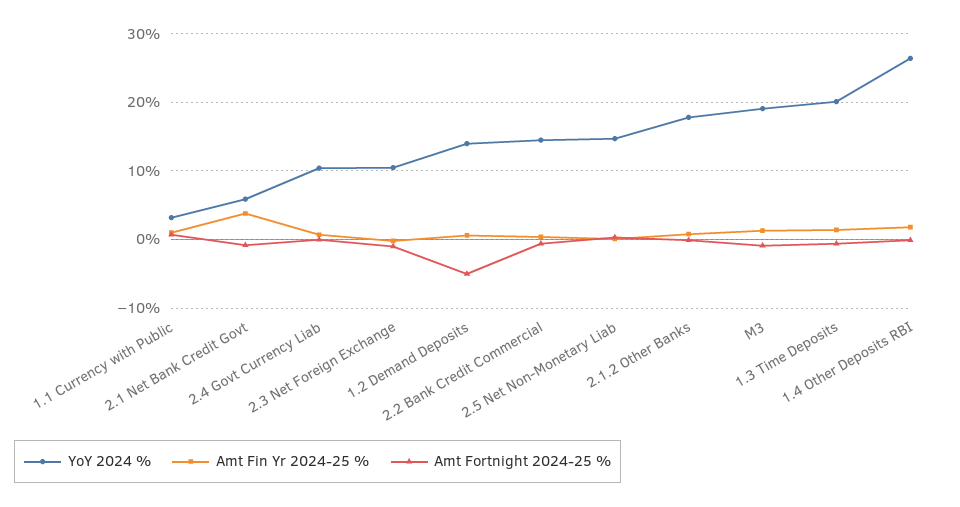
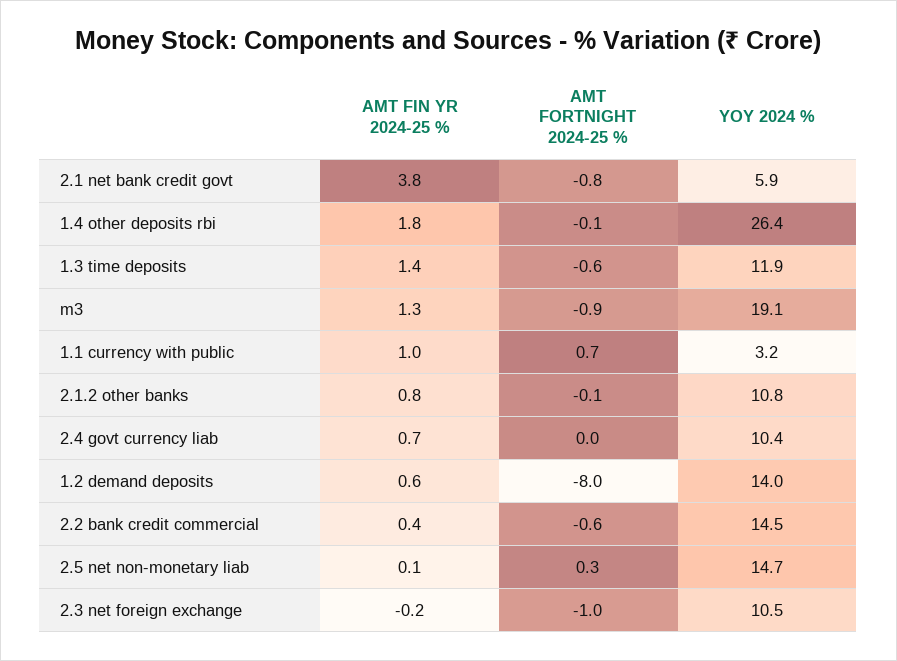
  {
    "YoY 2024 %": {
      "1.1 Currency with Public": 3.2,
      "2.1 Net Bank Credit Govt": 5.9,
      "2.4 Govt Currency Liab": 10.4,
      "2.3 Net Foreign Exchange": 10.5,
      "1.2 Demand Deposits": 14,
      "2.2 Bank Credit Commercial": 14.5,
      "2.5 Net Non-Monetary Liab": 14.7,
-     "2.1.2 Other Banks": 18,
+     "2.1.2 Other Banks": 10.8,
      "M3": 19.1,
-     "1.3 Time Deposits": 20,
+     "1.3 Time Deposits": 11.9,
      "1.4 Other Deposits RBI": 26.4
    },
    "Amt Fin Yr 2024-25 %": {
      "1.1 Currency with Public": 1,
      "2.1 Net Bank Credit Govt": 3.8,
      "2.4 Govt Currency Liab": 0.7,
      "2.3 Net Foreign Exchange": -0.2,
      "1.2 Demand Deposits": 0.6,
      "2.2 Bank Credit Commercial": 0.4,
      "2.5 Net Non-Monetary Liab": 0.1,
      "2.1.2 Other Banks": 0.8,
      "M3": 1.3,
      "1.3 Time Deposits": 1.4,
      "1.4 Other Deposits RBI": 1.8
    },
    "Amt Fortnight 2024-25 %": {
      "1.1 Currency with Public": 0.7,
      "2.1 Net Bank Credit Govt": -0.8,
      "2.4 Govt Currency Liab": 0,
      "2.3 Net Foreign Exchange": -1,
-     "1.2 Demand Deposits": -5,
+     "1.2 Demand Deposits": -8,
      "2.2 Bank Credit Commercial": -0.6,
      "2.5 Net Non-Monetary Liab": 0.3,
      "2.1.2 Other Banks": -0.1,
      "M3": -0.9,
      "1.3 Time Deposits": -0.6,
      "1.4 Other Deposits RBI": -0.1
    }
  }

